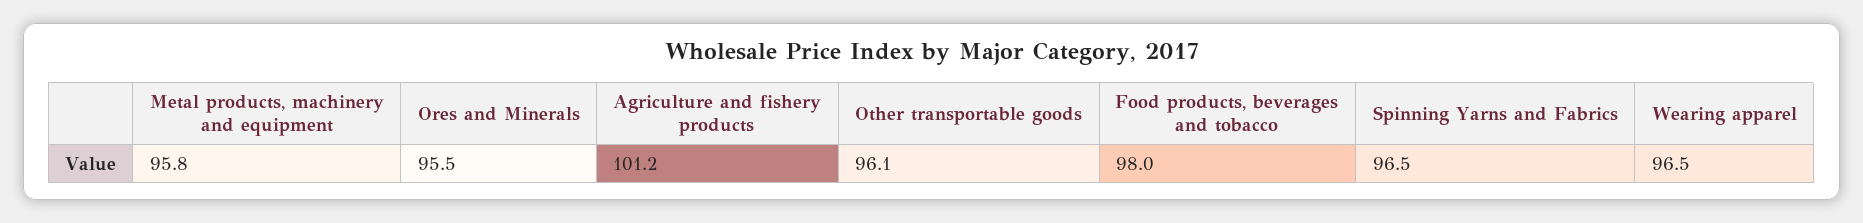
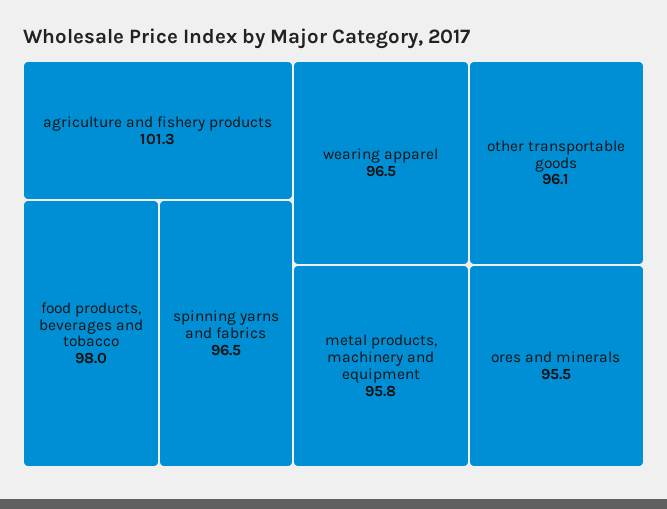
  {
    "Metal products, machinery and equipment": 95.8,
    "Ores and Minerals": 95.5,
-   "Agriculture and fishery products": 101.2,
+   "Agriculture and fishery products": 101.3,
    "Other transportable goods": 96.1,
    "Food products, beverages and tobacco": 98,
    "Spinning Yarns and Fabrics": 96.5,
    "Wearing apparel": 96.5
  }

